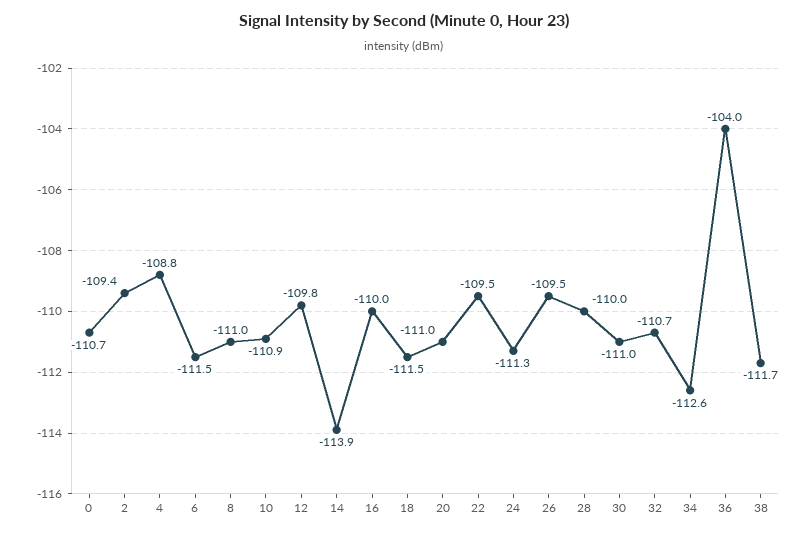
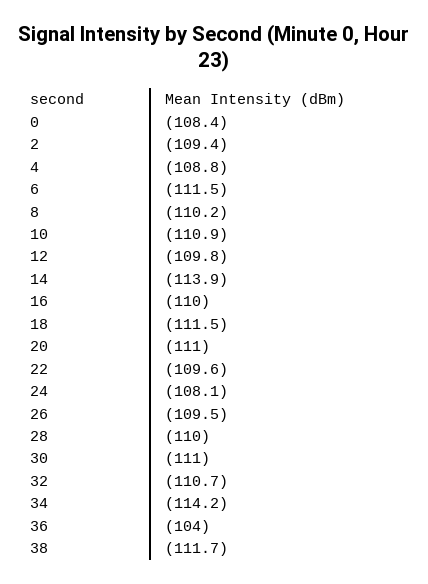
  {
-   "0": -110.7,
+   "0": -108.4,
    "2": -109.4,
    "4": -108.8,
    "6": -111.5,
-   "8": -111,
+   "8": -110.2,
    "10": -110.9,
    "12": -109.8,
    "14": -113.9,
    "16": -110,
    "18": -111.5,
    "20": -111,
-   "22": -109.5,
+   "22": -109.6,
-   "24": -111.3,
+   "24": -108.1,
    "26": -109.5,
    "28": -110,
    "30": -111,
    "32": -110.7,
-   "34": -112.6,
+   "34": -114.2,
    "36": -104,
    "38": -111.7
  }

